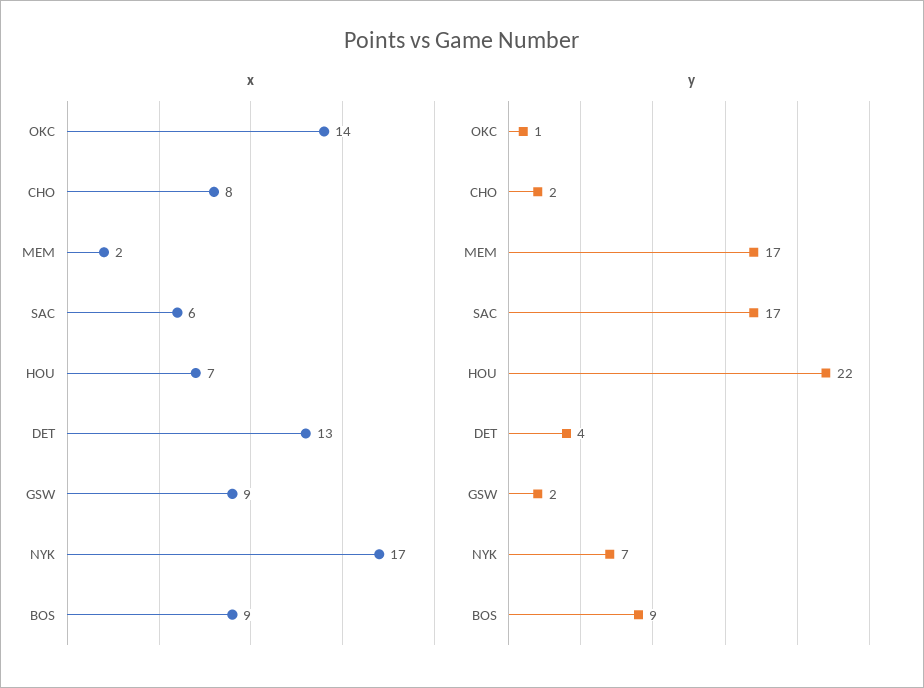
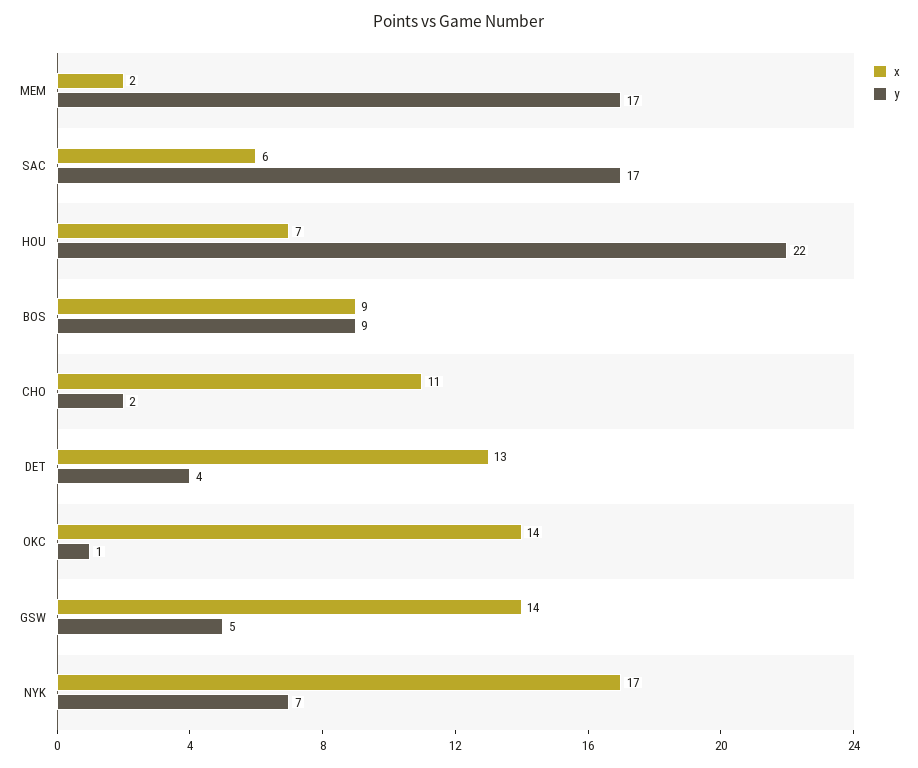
  {
    "x": {
      "OKC": 14,
-     "CHO": 8,
+     "CHO": 11,
      "MEM": 2,
      "SAC": 6,
      "HOU": 7,
      "DET": 13,
-     "GSW": 9,
+     "GSW": 14,
      "NYK": 17,
      "BOS": 9
    },
    "y": {
      "OKC": 1,
      "CHO": 2,
      "MEM": 17,
      "SAC": 17,
      "HOU": 22,
      "DET": 4,
-     "GSW": 2,
+     "GSW": 5,
      "NYK": 7,
      "BOS": 9
    }
  }

